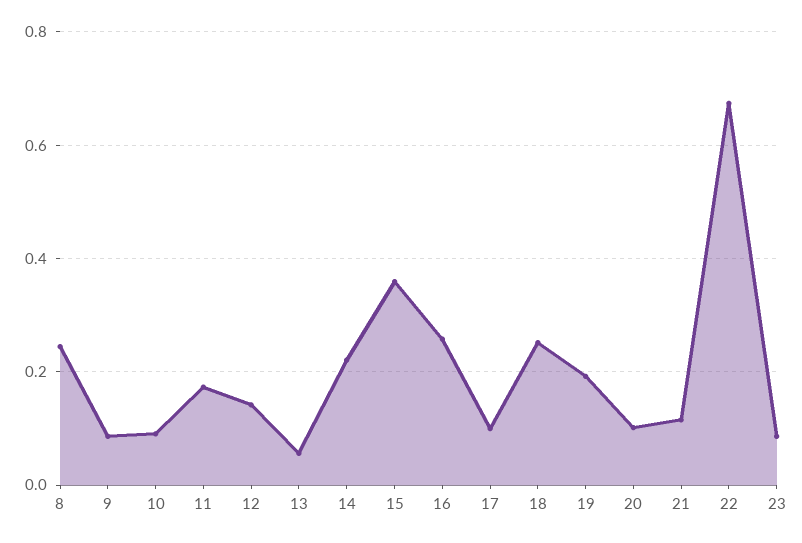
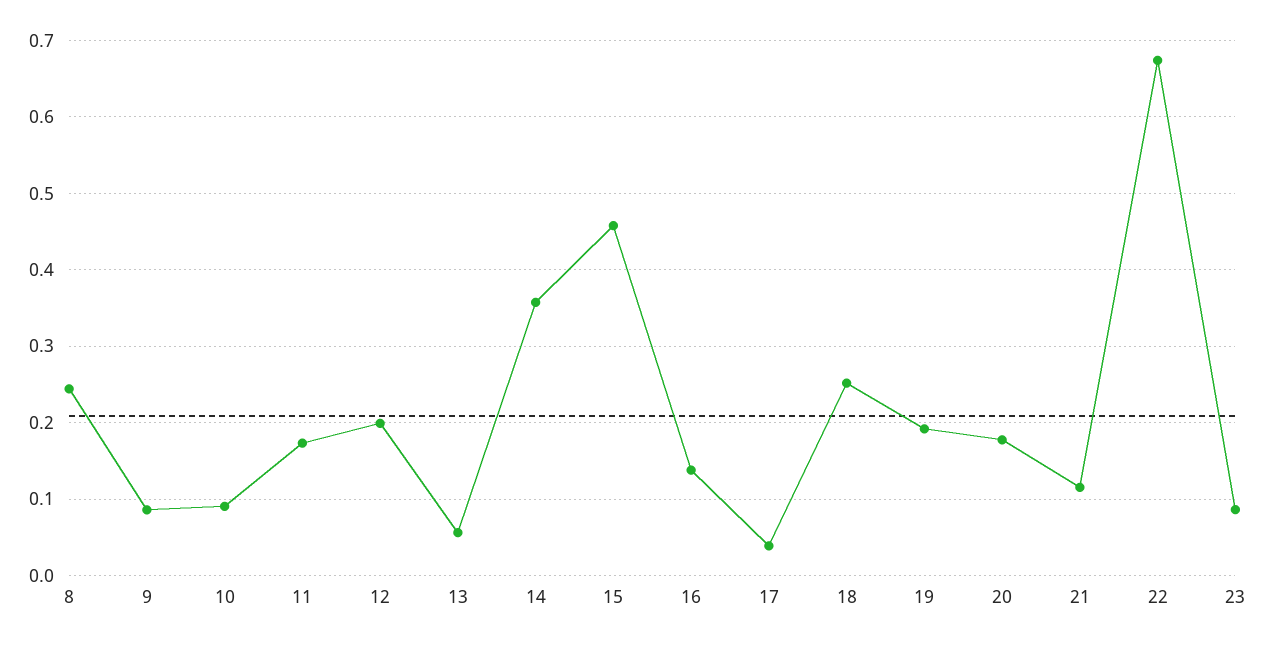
  {
    "8": 0.24,
    "9": 0.09,
    "10": 0.09,
    "11": 0.17,
-   "12": 0.14,
+   "12": 0.2,
    "13": 0.06,
-   "14": 0.22,
+   "14": 0.36,
-   "15": 0.36,
+   "15": 0.46,
-   "16": 0.26,
+   "16": 0.14,
-   "17": 0.1,
+   "17": 0.04,
    "18": 0.25,
    "19": 0.19,
-   "20": 0.1,
+   "20": 0.18,
    "21": 0.12,
    "22": 0.67,
    "23": 0.09
  }

